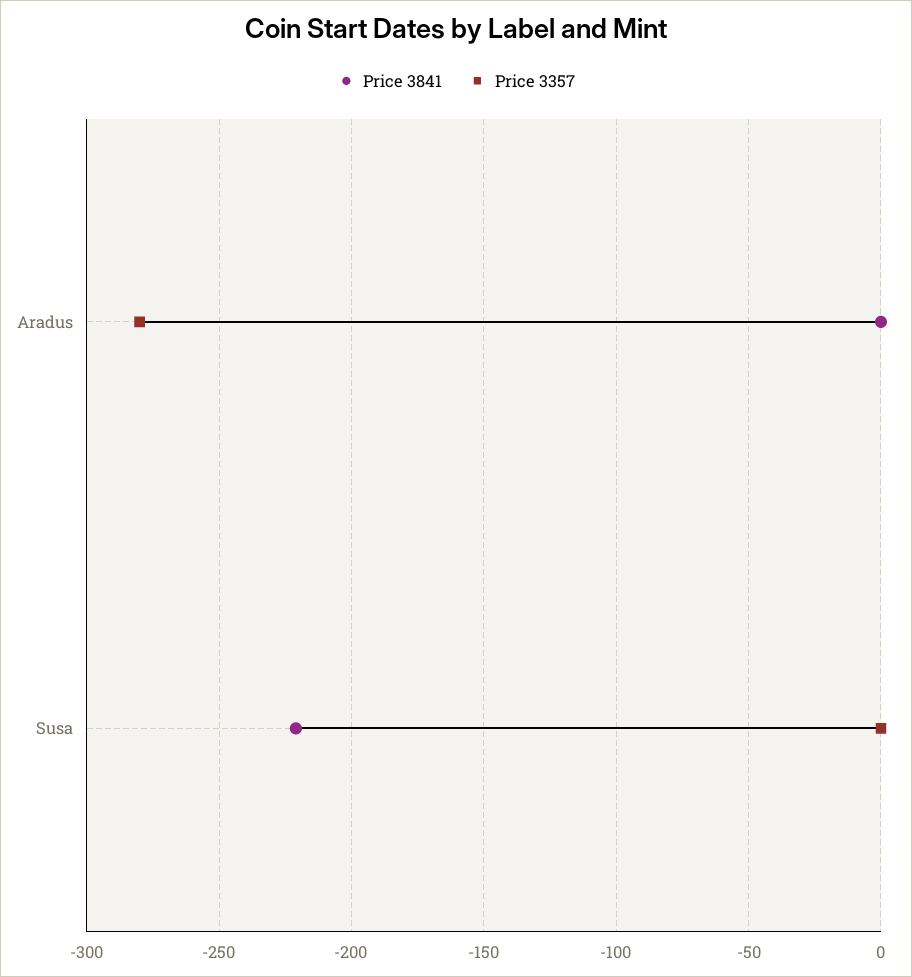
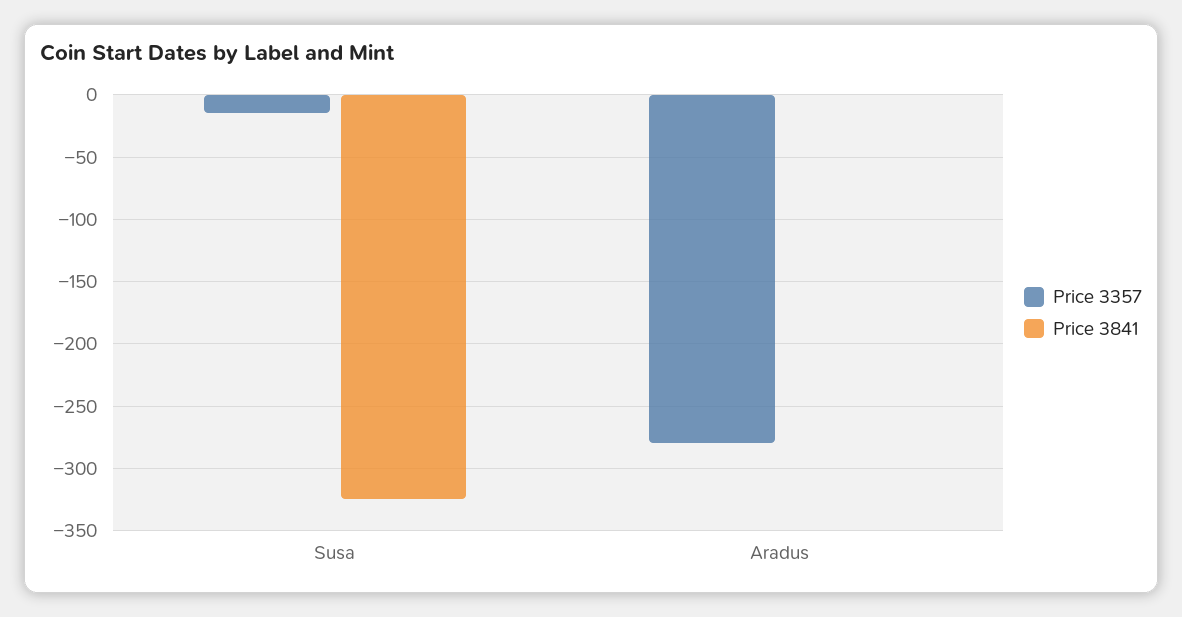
  {
    "Price 3841": {
      "Aradus": 0,
-     "Susa": -220
+     "Susa": -325
    },
    "Price 3357": {
      "Aradus": -280,
-     "Susa": 0
+     "Susa": -15
    }
  }

